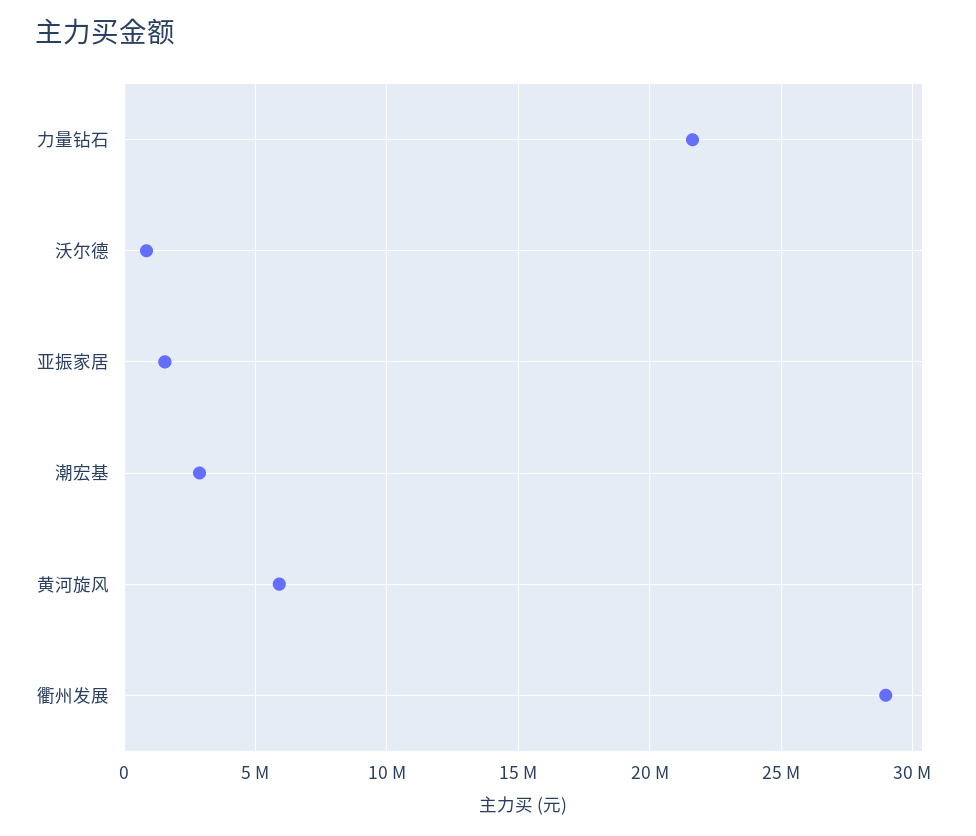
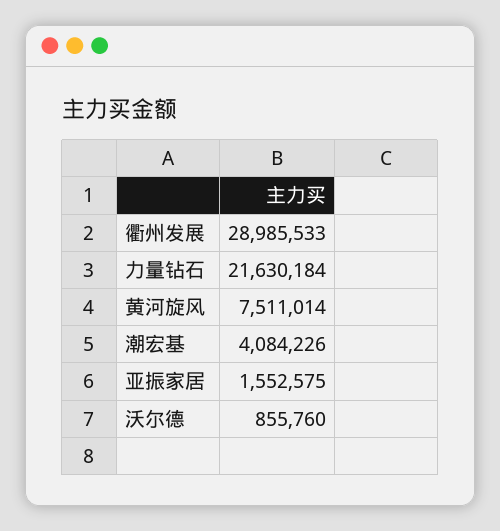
  {
    "力量钻石": 21630184,
    "沃尔德": 855760,
    "亚振家居": 1552575,
-   "潮宏基": 3000000,
+   "潮宏基": 4084226,
-   "黄河旋风": 6000000,
+   "黄河旋风": 7511014,
    "衢州发展": 28985533
  }

